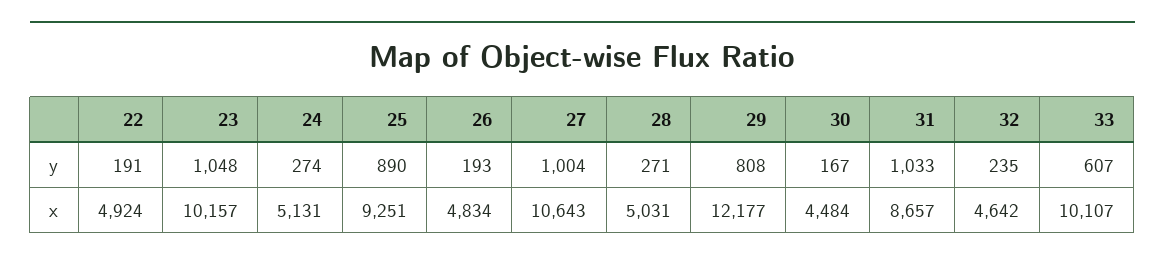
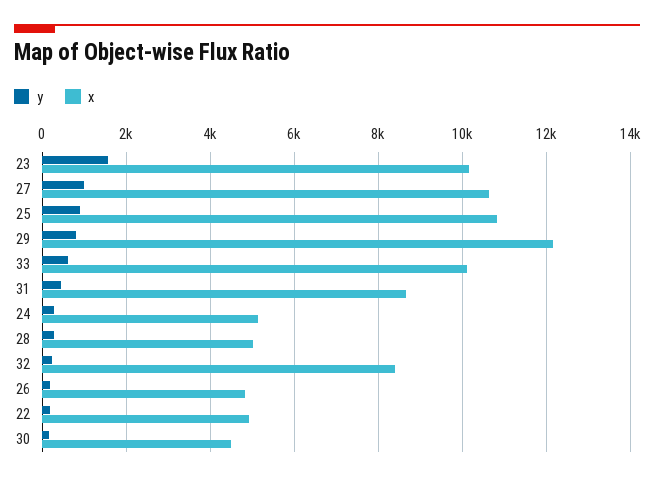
  {
    "y": {
      "22": 191,
-     "23": 1048,
+     "23": 1600,
      "24": 274,
      "25": 890,
      "26": 193,
      "27": 1004,
      "28": 271,
      "29": 808,
      "30": 167,
-     "31": 1033,
+     "31": 400,
      "32": 235,
      "33": 607
    },
    "x": {
      "22": 4924,
      "23": 10157,
      "24": 5131,
-     "25": 9251,
+     "25": 10800,
      "26": 4834,
      "27": 10643,
      "28": 5031,
      "29": 12177,
      "30": 4484,
      "31": 8657,
-     "32": 4642,
+     "32": 8400,
      "33": 10107
    }
  }

